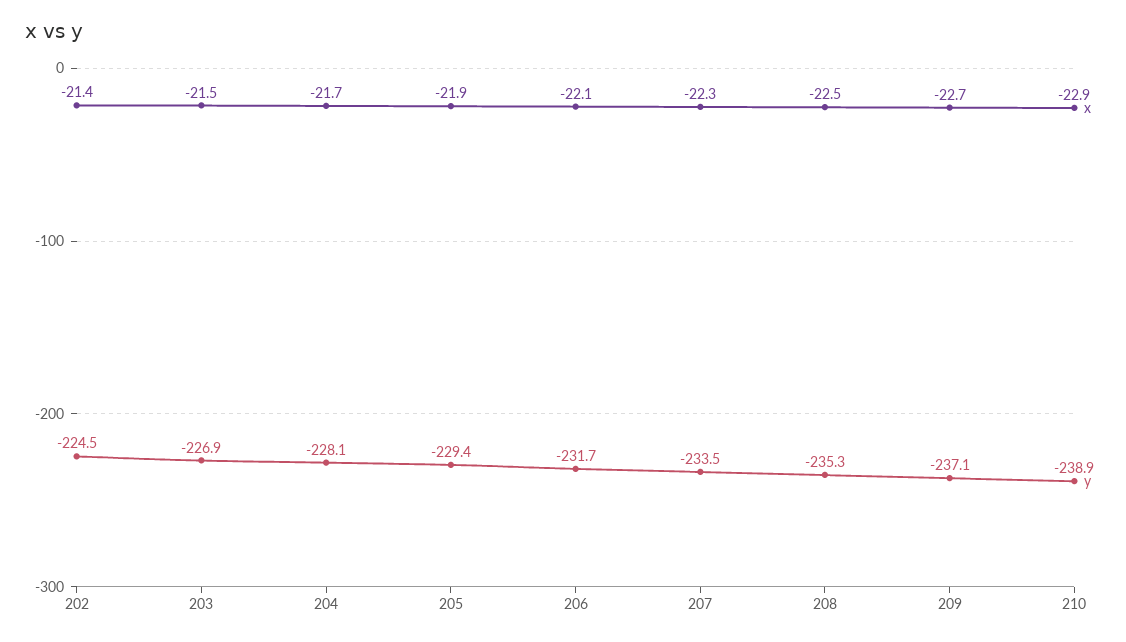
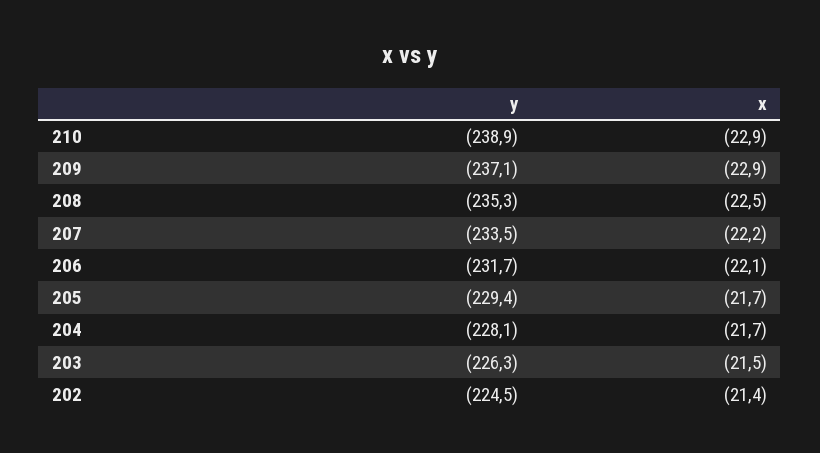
  {
    "x": {
      "202": -21.4,
      "203": -21.5,
      "204": -21.7,
-     "205": -21.9,
+     "205": -21.7,
      "206": -22.1,
-     "207": -22.3,
+     "207": -22.2,
      "208": -22.5,
-     "209": -22.7,
+     "209": -22.9,
      "210": -22.9
    },
    "y": {
      "202": -224.5,
-     "203": -226.9,
+     "203": -226.3,
      "204": -228.1,
      "205": -229.4,
      "206": -231.7,
      "207": -233.5,
      "208": -235.3,
      "209": -237.1,
      "210": -238.9
    }
  }

